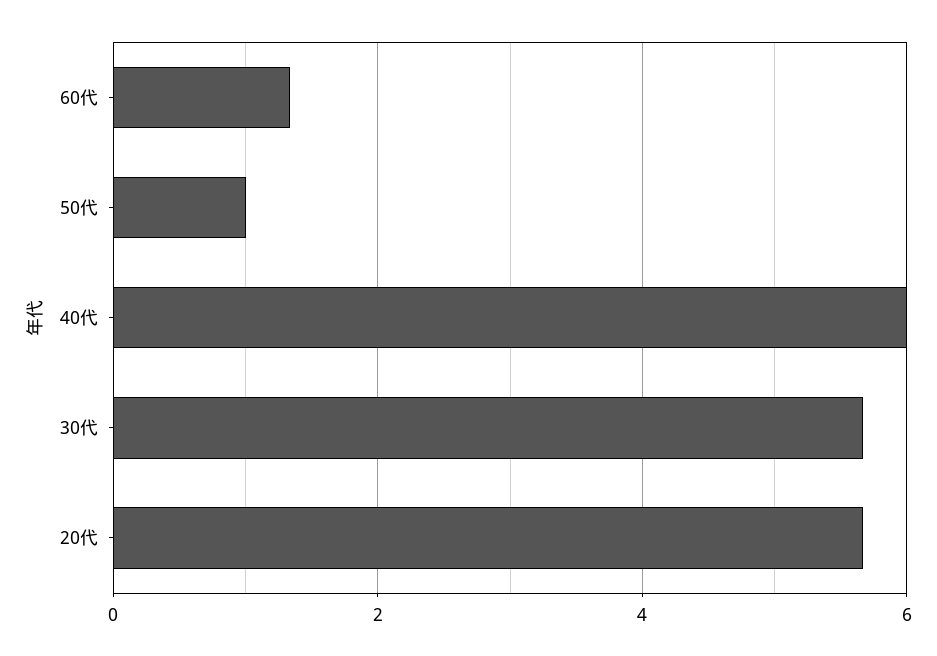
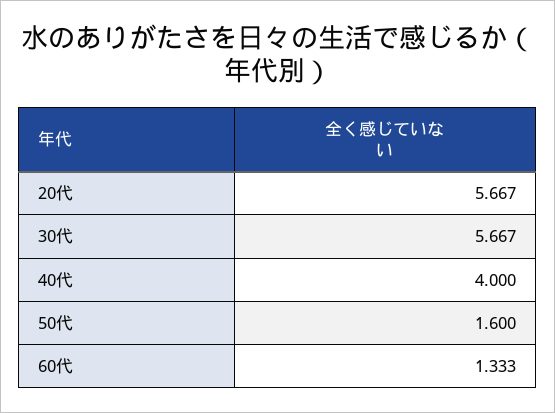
  {
    "60代": 1.333,
-   "50代": 1,
+   "50代": 1.6,
-   "40代": 6,
+   "40代": 4,
    "30代": 5.667,
    "20代": 5.667
  }

